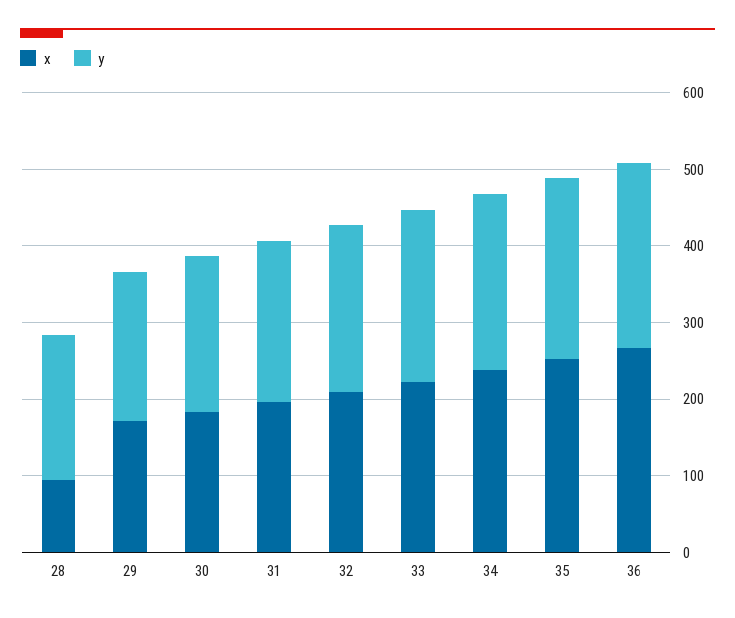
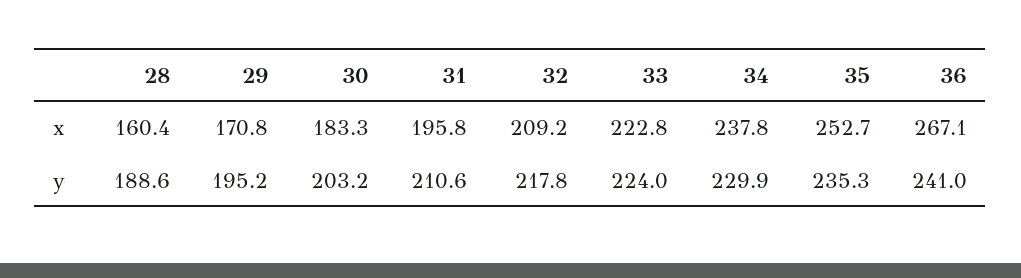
  {
    "x": {
-     "28": 100,
+     "28": 160.4,
      "29": 170.8,
      "30": 183.3,
      "31": 195.8,
      "32": 209.2,
      "33": 222.8,
      "34": 237.8,
      "35": 252.7,
      "36": 267.1
    },
    "y": {
      "28": 188.6,
      "29": 195.2,
      "30": 203.2,
      "31": 210.6,
      "32": 217.8,
      "33": 224,
      "34": 229.9,
      "35": 235.3,
      "36": 241
    }
  }

